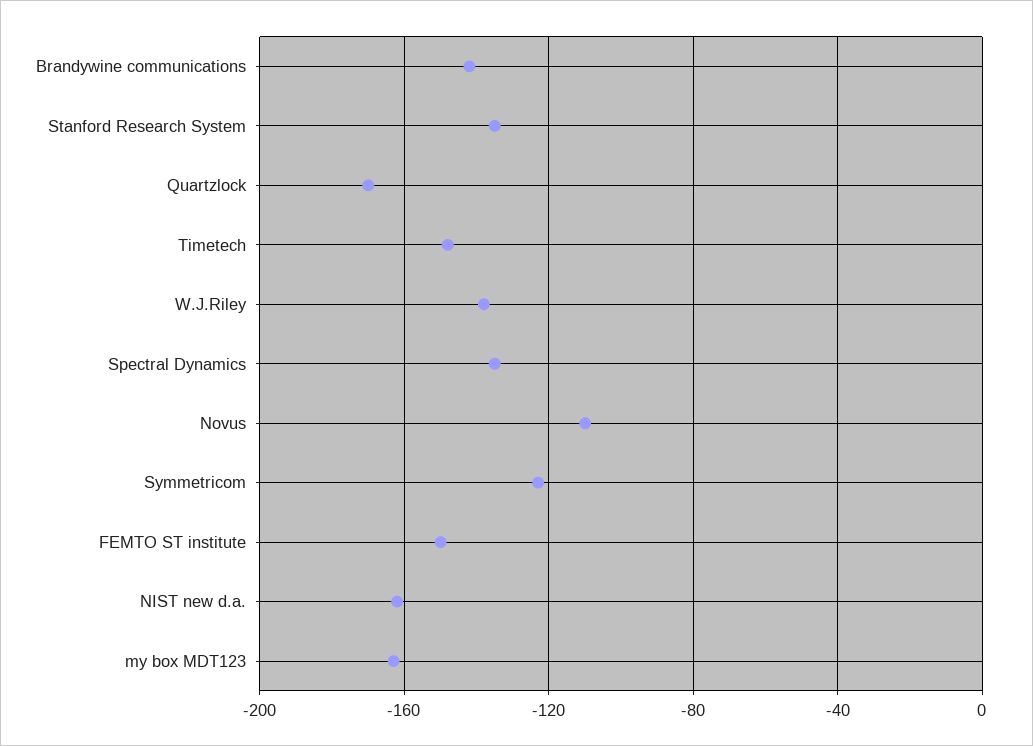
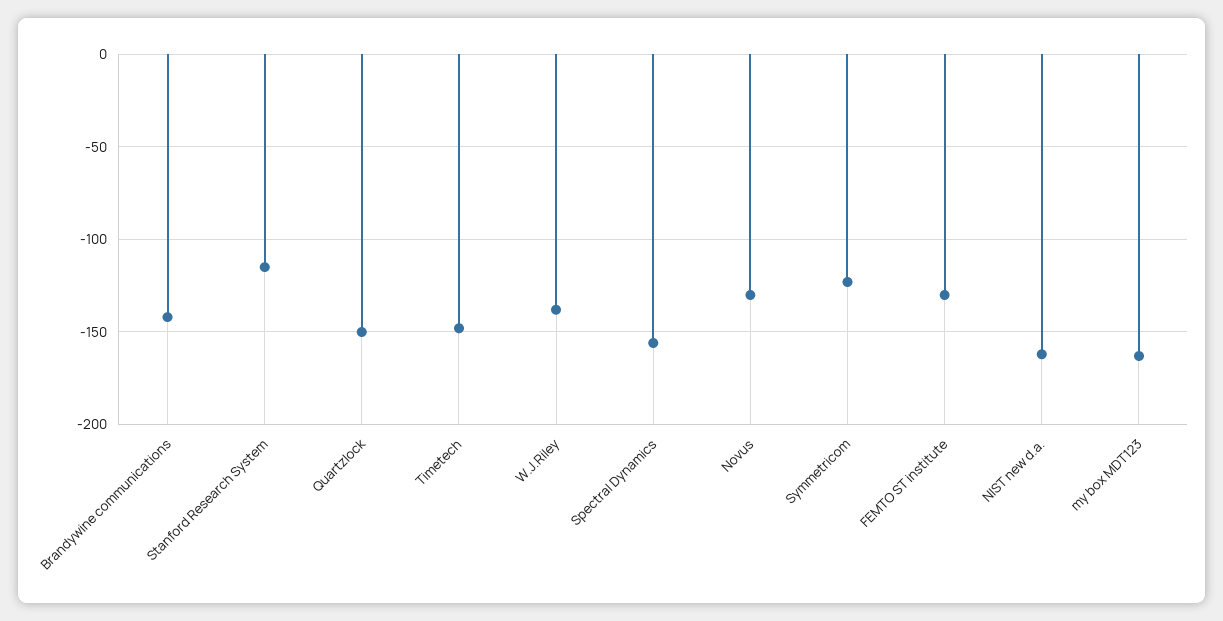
  {
    "Brandywine communications": -140,
-   "Stanford Research System": -135,
+   "Stanford Research System": -115,
-   "Quartzlock": -170,
+   "Quartzlock": -150,
    "Timetech": -150,
    "W.J.Riley": -140,
-   "Spectral Dynamics": -135,
+   "Spectral Dynamics": -155,
-   "Novus": -110,
+   "Novus": -130,
    "Symmetricom": -125,
-   "FEMTO ST institute": -150,
+   "FEMTO ST institute": -130,
    "NIST new d.a.": -160,
    "my box MDT123": -165
  }

